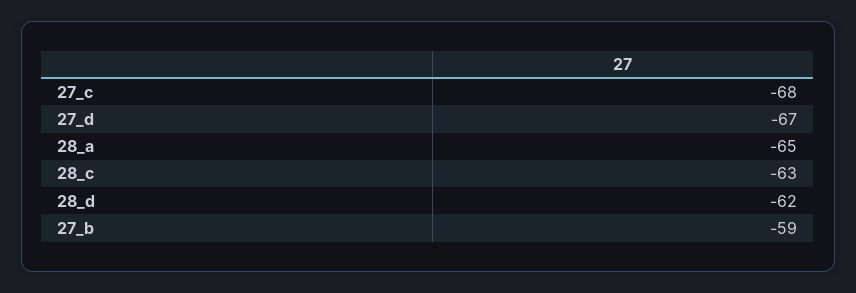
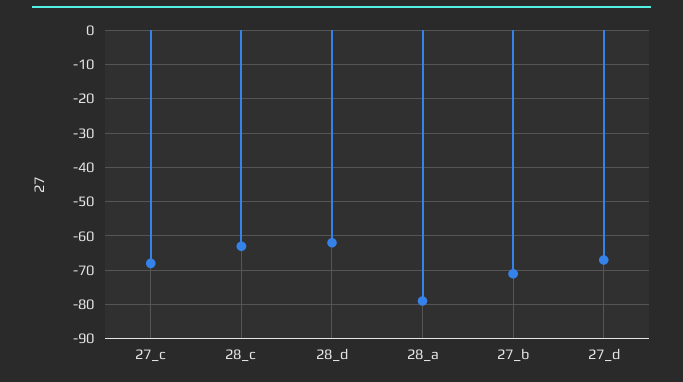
  {
    "27_c": -68,
    "27_d": -67,
-   "28_a": -65,
+   "28_a": -80,
    "28_c": -63,
    "28_d": -62,
-   "27_b": -59
+   "27_b": -70
  }

